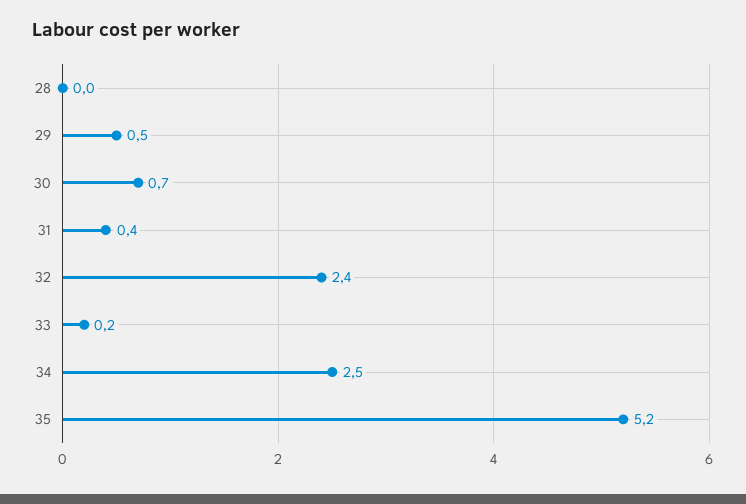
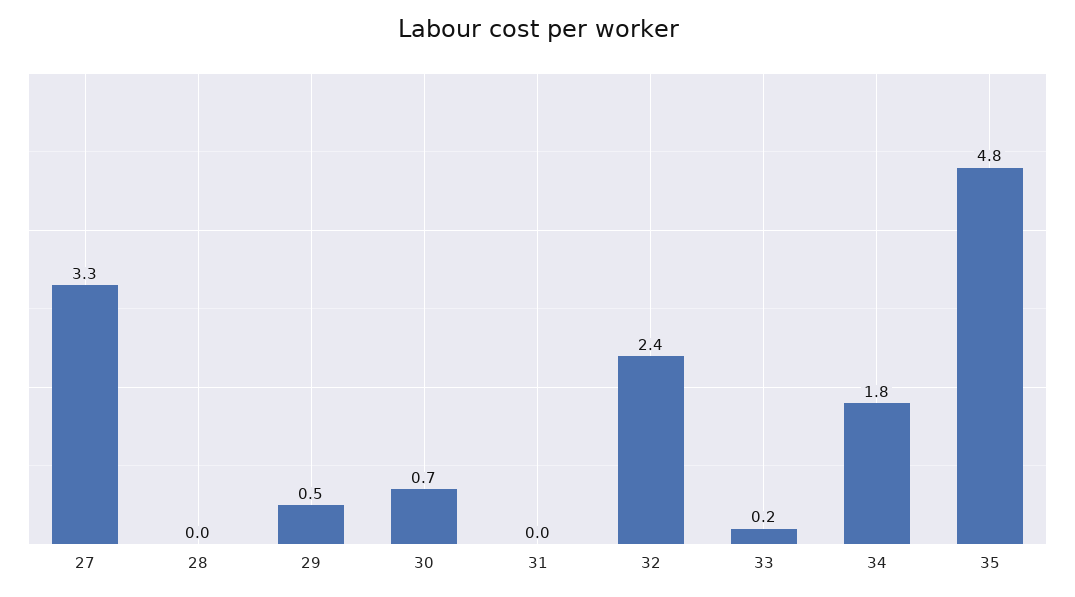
  {
    "28": 0,
    "29": 0.5,
    "30": 0.7,
-   "31": 0.4,
+   "31": 0,
    "32": 2.4,
    "33": 0.2,
-   "34": 2.5,
+   "34": 1.8,
-   "35": 5.2
+   "35": 4.8,
+   "27": 3.3
  }

